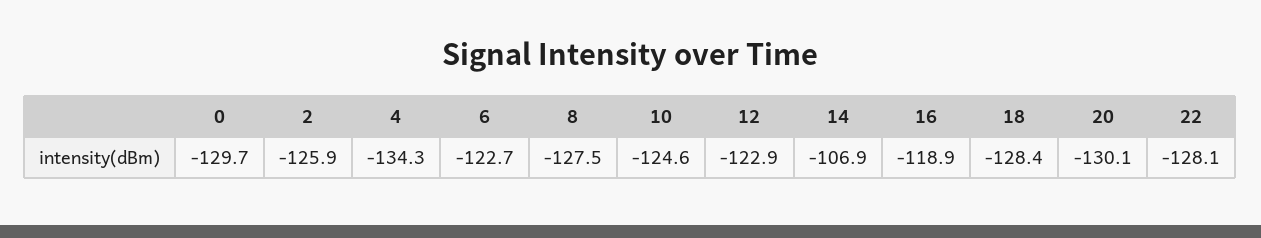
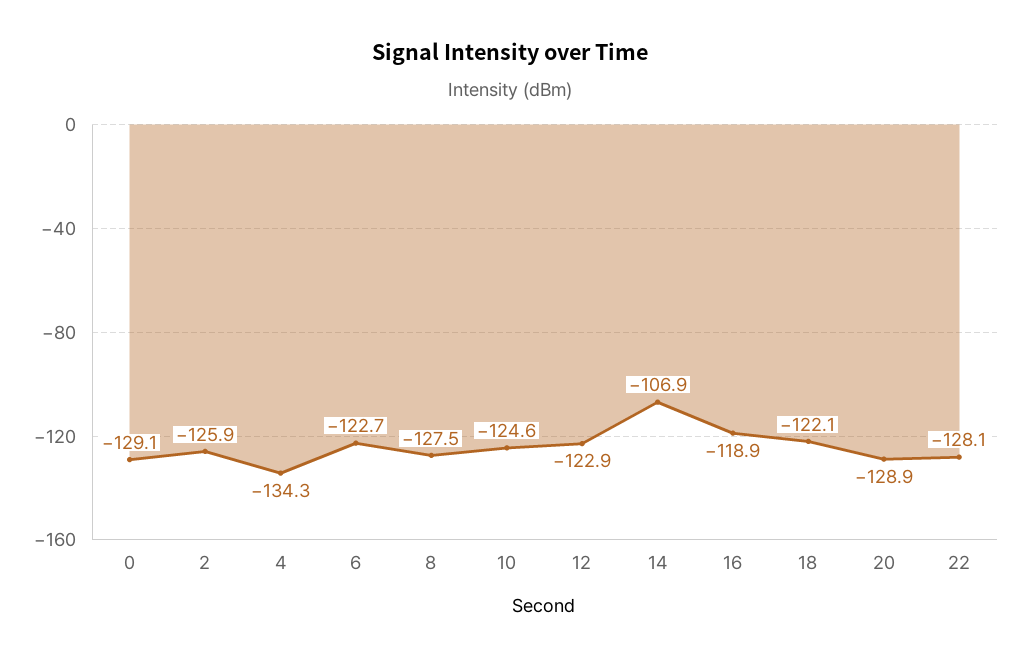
  {
-   "0": -129.7,
+   "0": -129.1,
    "2": -125.9,
    "4": -134.3,
    "6": -122.7,
    "8": -127.5,
    "10": -124.6,
    "12": -122.9,
    "14": -106.9,
    "16": -118.9,
-   "18": -128.4,
+   "18": -122.1,
-   "20": -130.1,
+   "20": -128.9,
    "22": -128.1
  }

